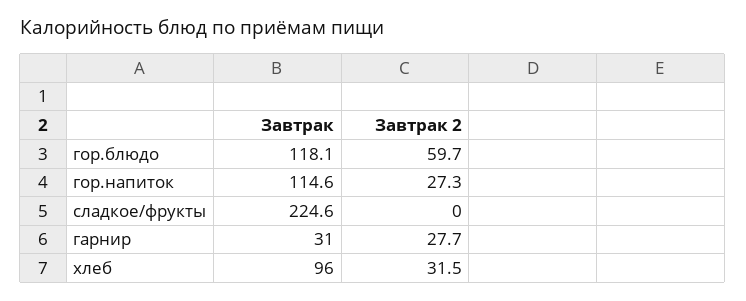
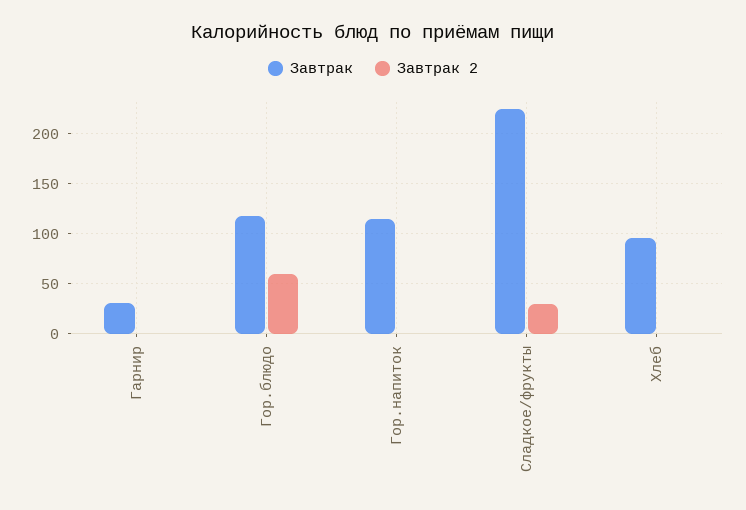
  {
    "Завтрак": {
      "гор.блюдо": 118.1,
      "гор.напиток": 114.6,
      "сладкое/фрукты": 224.6,
      "гарнир": 31,
      "хлеб": 96
    },
    "Завтрак 2": {
      "гор.блюдо": 59.7,
-     "гор.напиток": 27.3,
+     "гор.напиток": 0,
-     "сладкое/фрукты": 0,
+     "сладкое/фрукты": 30,
-     "гарнир": 27.7,
+     "гарнир": 0,
-     "хлеб": 31.5
+     "хлеб": 0
    }
  }

